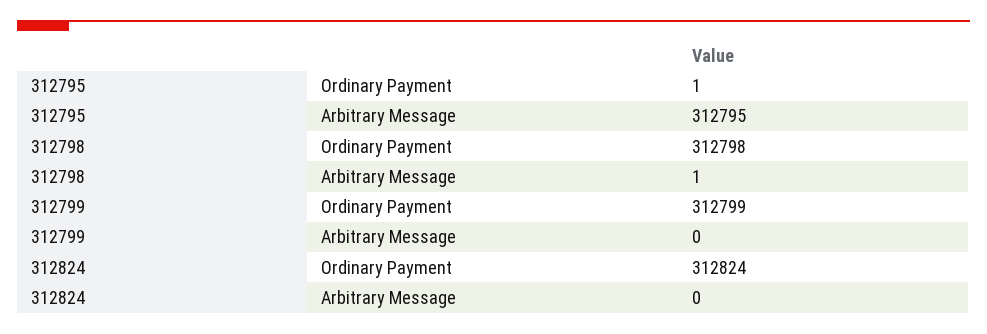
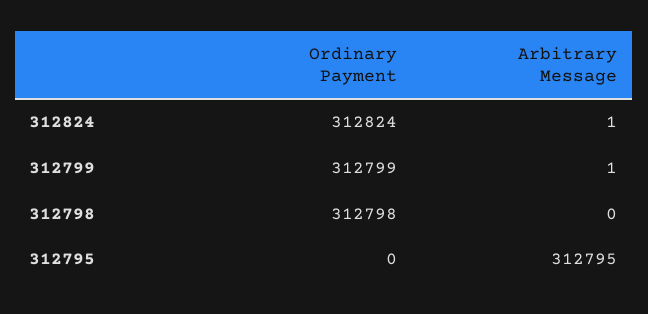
  {
    "312795": {
-     "Ordinary Payment": 1,
+     "Ordinary Payment": 0,
      "Arbitrary Message": 312795
    },
    "312798": {
      "Ordinary Payment": 312798,
-     "Arbitrary Message": 1
+     "Arbitrary Message": 0
    },
    "312799": {
      "Ordinary Payment": 312799,
-     "Arbitrary Message": 0
+     "Arbitrary Message": 1
    },
    "312824": {
      "Ordinary Payment": 312824,
-     "Arbitrary Message": 0
+     "Arbitrary Message": 1
    }
  }

